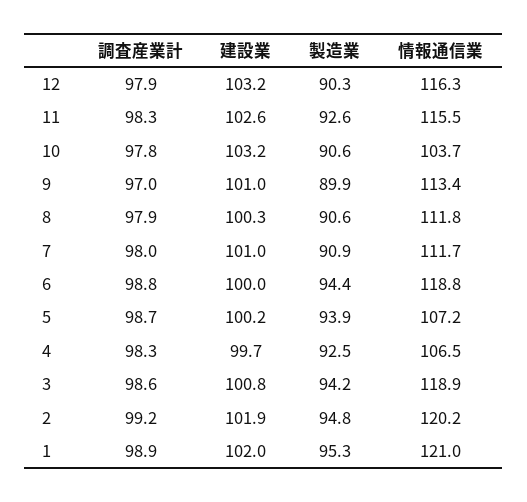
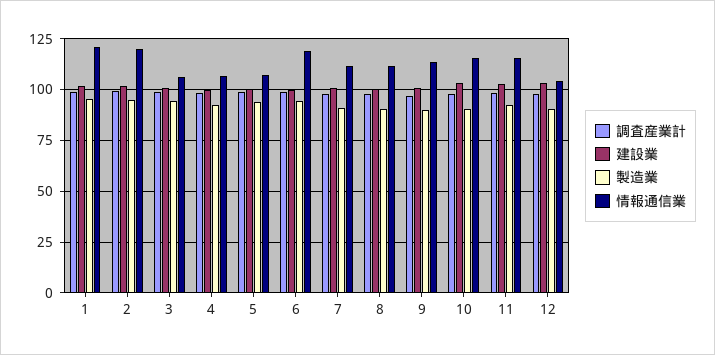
  {
    "調査産業計": {
      "12": 97.9,
      "11": 98.3,
      "10": 97.8,
      "9": 97,
      "8": 97.9,
      "7": 98,
      "6": 98.8,
      "5": 98.7,
      "4": 98.3,
      "3": 98.6,
      "2": 99.2,
      "1": 98.9
    },
    "建設業": {
      "12": 103.2,
      "11": 102.6,
      "10": 103.2,
      "9": 101,
      "8": 100.3,
      "7": 101,
      "6": 100,
      "5": 100.2,
      "4": 99.7,
      "3": 100.8,
      "2": 101.9,
      "1": 102
    },
    "製造業": {
      "12": 90.3,
      "11": 92.6,
      "10": 90.6,
      "9": 89.9,
      "8": 90.6,
      "7": 90.9,
      "6": 94.4,
      "5": 93.9,
      "4": 92.5,
      "3": 94.2,
      "2": 94.8,
      "1": 95.3
    },
    "情報通信業": {
-     "12": 116.3,
+     "12": 105,
      "11": 115.5,
-     "10": 103.7,
+     "10": 115,
      "9": 113.4,
      "8": 111.8,
      "7": 111.7,
      "6": 118.8,
      "5": 107.2,
      "4": 106.5,
-     "3": 118.9,
+     "3": 105,
      "2": 120.2,
      "1": 121
    }
  }

